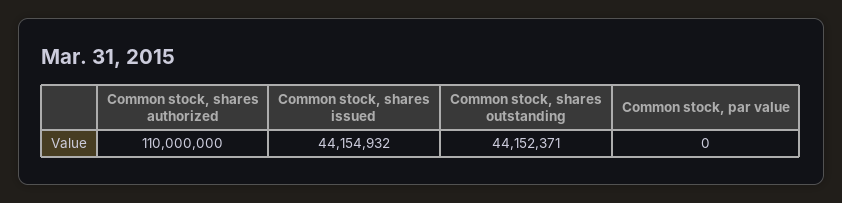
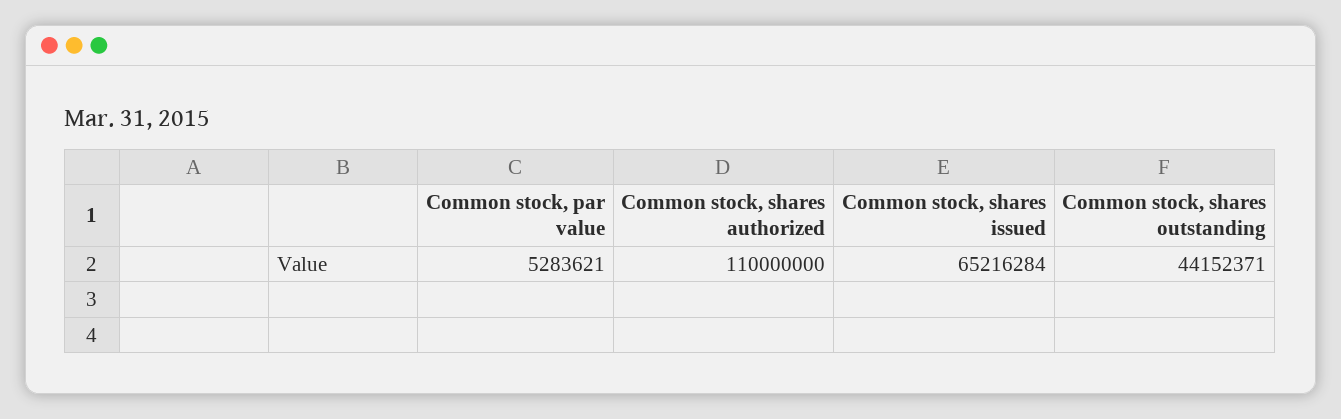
  {
    "Common stock, shares authorized": 110000000,
-   "Common stock, shares issued": 44154932,
+   "Common stock, shares issued": 65216284,
    "Common stock, shares outstanding": 44152371,
-   "Common stock, par value": 0
+   "Common stock, par value": 5283621
  }

